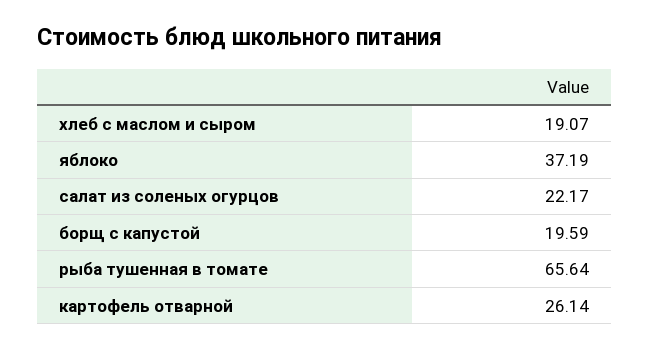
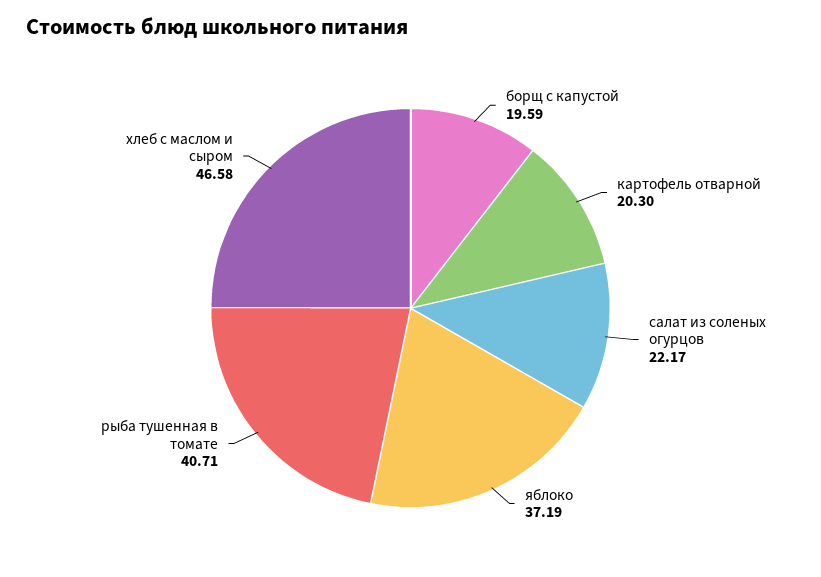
  {
-   "хлеб с маслом и сыром": 19.07,
+   "хлеб с маслом и сыром": 46.58,
    "яблоко": 37.19,
    "салат из соленых огурцов": 22.17,
    "борщ с капустой": 19.59,
-   "рыба тушенная в томате": 65.64,
+   "рыба тушенная в томате": 40.71,
-   "картофель отварной": 26.14
+   "картофель отварной": 20.3
  }

